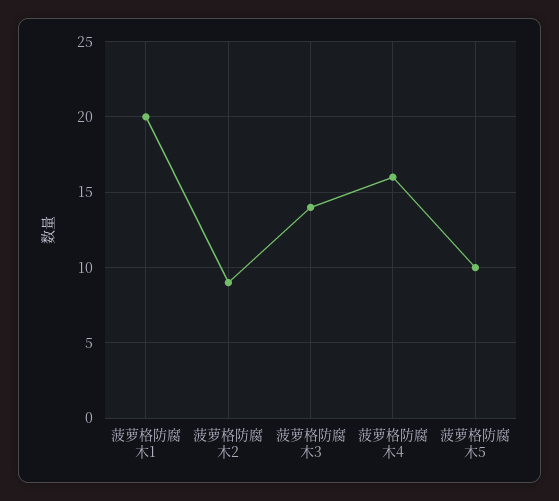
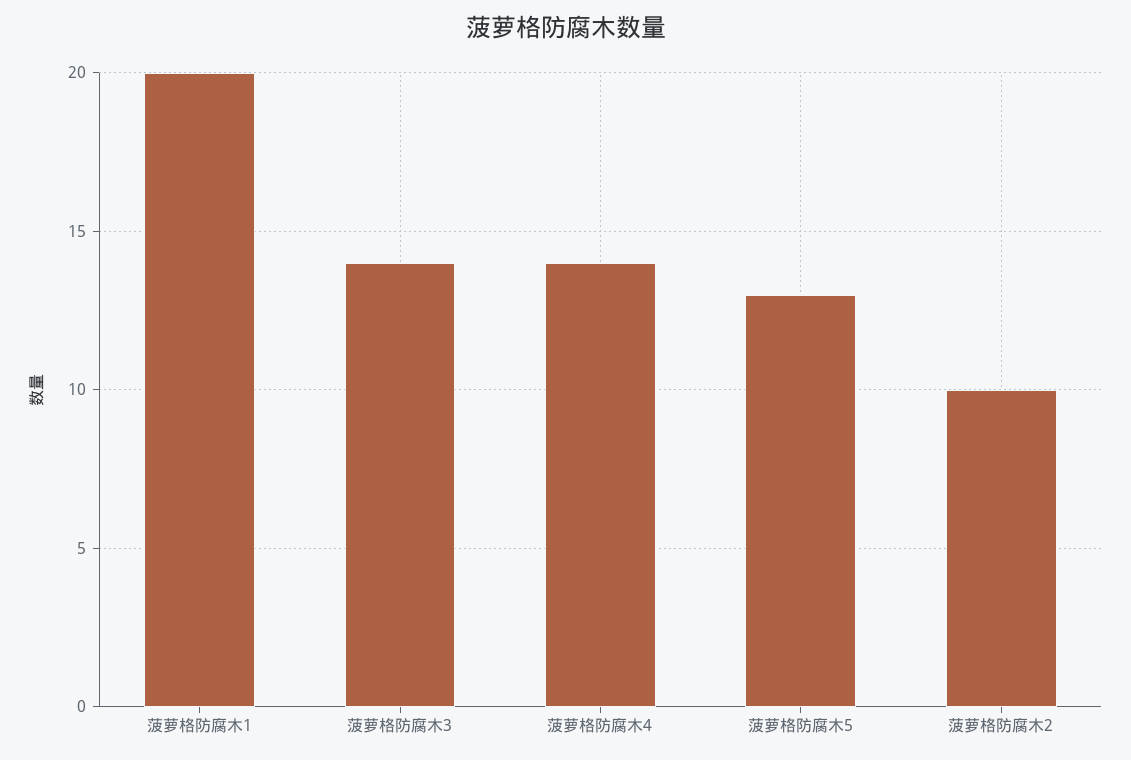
  {
    "菠萝格防腐木1": 20,
-   "菠萝格防腐木2": 9,
+   "菠萝格防腐木2": 10,
    "菠萝格防腐木3": 14,
-   "菠萝格防腐木4": 16,
+   "菠萝格防腐木4": 14,
-   "菠萝格防腐木5": 10
+   "菠萝格防腐木5": 13
  }

